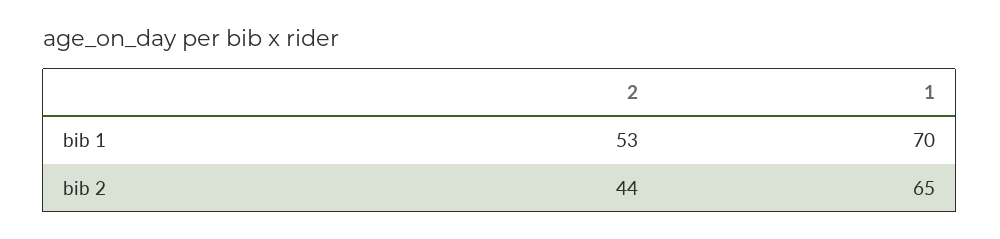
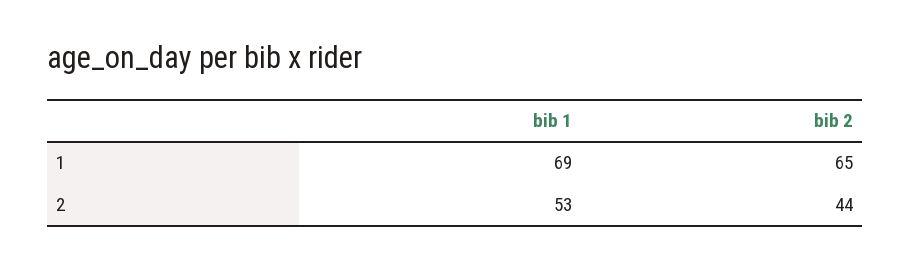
  {
    "2": {
      "bib 1": 53,
      "bib 2": 44
    },
    "1": {
-     "bib 1": 70,
+     "bib 1": 69,
      "bib 2": 65
    }
  }

